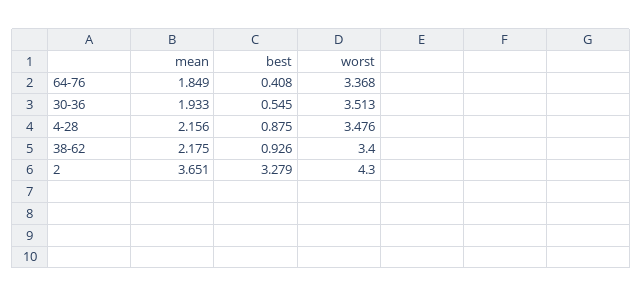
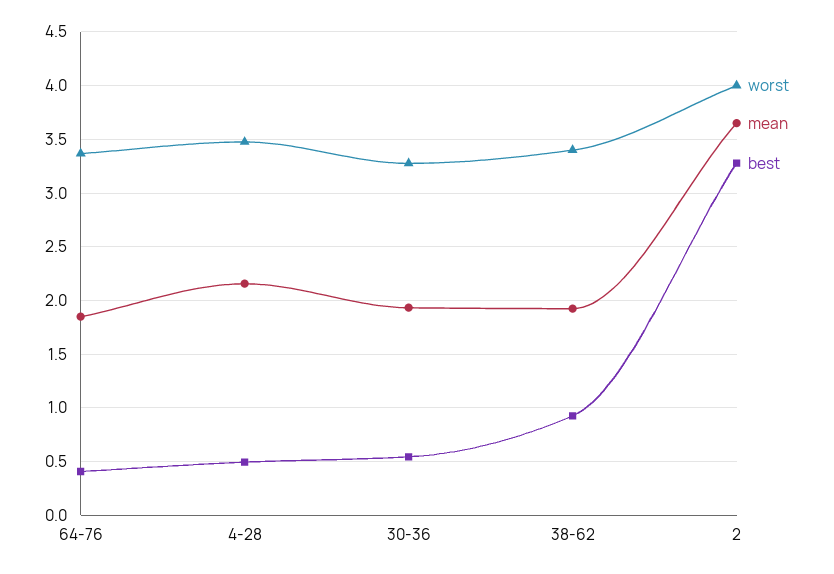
  {
    "mean": {
      "64-76": 1.849,
      "30-36": 1.933,
      "4-28": 2.156,
-     "38-62": 2.175,
+     "38-62": 1.9,
      "2": 3.651
    },
    "best": {
      "64-76": 0.408,
      "30-36": 0.545,
-     "4-28": 0.875,
+     "4-28": 0.5,
      "38-62": 0.926,
      "2": 3.279
    },
    "worst": {
      "64-76": 3.368,
-     "30-36": 3.513,
+     "30-36": 3.3,
      "4-28": 3.476,
      "38-62": 3.4,
-     "2": 4.3
+     "2": 4
    }
  }

